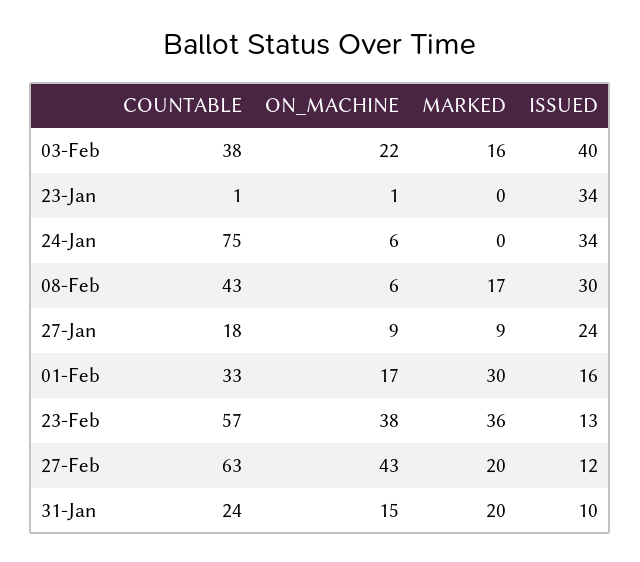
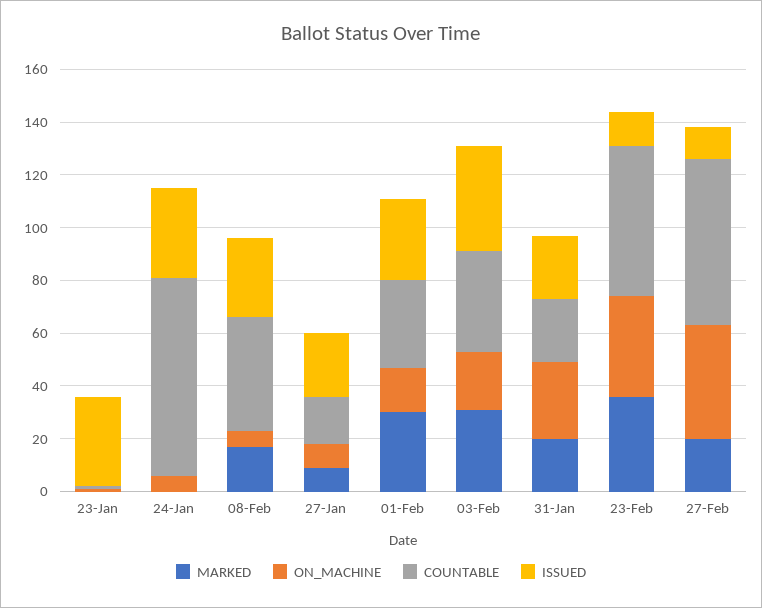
  {
    "COUNTABLE": {
      "03-Feb": 38,
      "23-Jan": 1,
      "24-Jan": 75,
      "08-Feb": 43,
      "27-Jan": 18,
      "01-Feb": 33,
      "23-Feb": 57,
      "27-Feb": 63,
      "31-Jan": 24
    },
    "ON_MACHINE": {
      "03-Feb": 22,
      "23-Jan": 1,
      "24-Jan": 6,
      "08-Feb": 6,
      "27-Jan": 9,
      "01-Feb": 17,
      "23-Feb": 38,
      "27-Feb": 43,
-     "31-Jan": 15
+     "31-Jan": 30
    },
    "MARKED": {
-     "03-Feb": 16,
+     "03-Feb": 30,
      "23-Jan": 0,
      "24-Jan": 0,
      "08-Feb": 17,
      "27-Jan": 9,
      "01-Feb": 30,
      "23-Feb": 36,
      "27-Feb": 20,
      "31-Jan": 20
    },
    "ISSUED": {
      "03-Feb": 40,
      "23-Jan": 34,
      "24-Jan": 34,
      "08-Feb": 30,
      "27-Jan": 24,
-     "01-Feb": 16,
+     "01-Feb": 30,
      "23-Feb": 13,
      "27-Feb": 12,
-     "31-Jan": 10
+     "31-Jan": 25
    }
  }

